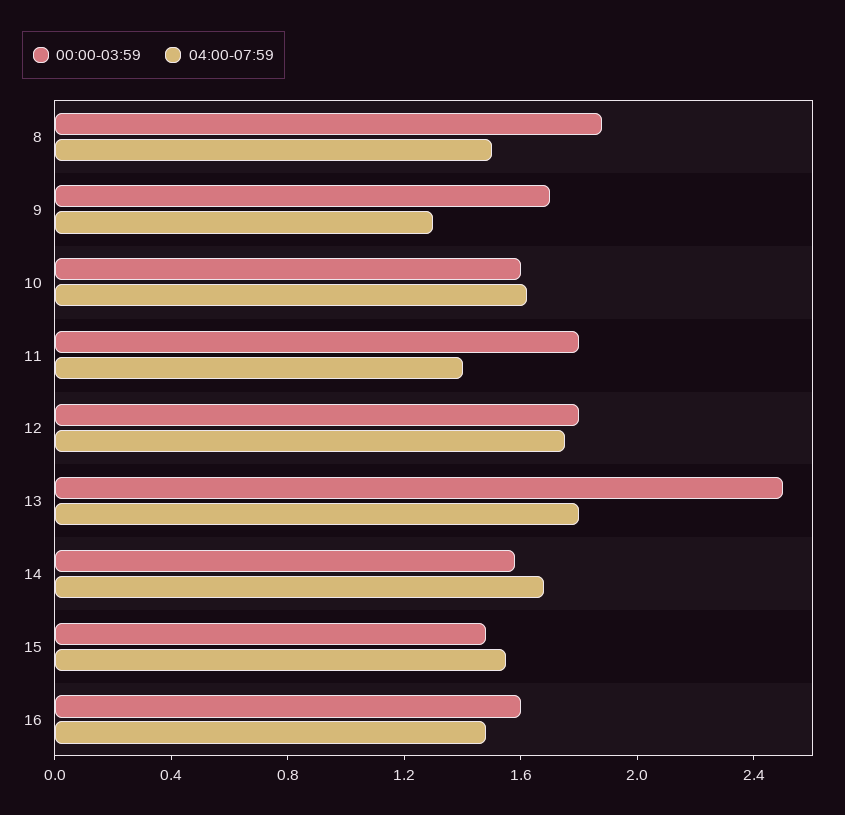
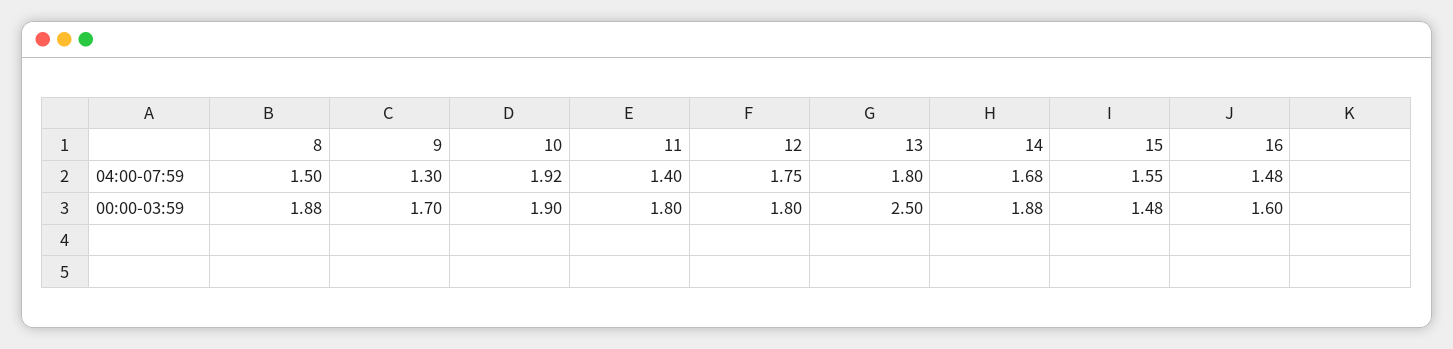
  {
    "00:00-03:59": {
      "8": 1.88,
      "9": 1.7,
-     "10": 1.6,
+     "10": 1.9,
      "11": 1.8,
      "12": 1.8,
      "13": 2.5,
-     "14": 1.6,
+     "14": 1.88,
      "15": 1.48,
      "16": 1.6
    },
    "04:00-07:59": {
      "8": 1.5,
      "9": 1.3,
-     "10": 1.6,
+     "10": 1.92,
      "11": 1.4,
      "12": 1.75,
      "13": 1.8,
      "14": 1.68,
      "15": 1.55,
      "16": 1.48
    }
  }

